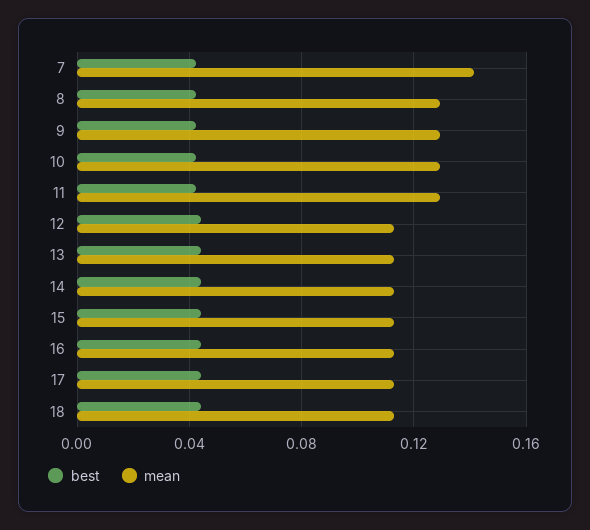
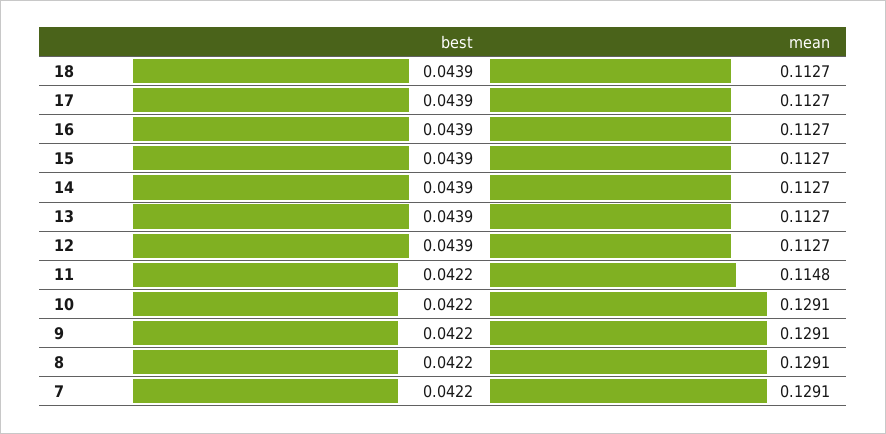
  {
    "best": {
      "7": 0.0422,
      "8": 0.0422,
      "9": 0.0422,
      "10": 0.0422,
      "11": 0.0422,
      "12": 0.0439,
      "13": 0.0439,
      "14": 0.0439,
      "15": 0.0439,
      "16": 0.0439,
      "17": 0.0439,
      "18": 0.0439
    },
    "mean": {
-     "7": 0.14,
+     "7": 0.1291,
      "8": 0.1291,
      "9": 0.1291,
      "10": 0.1291,
-     "11": 0.13,
+     "11": 0.1148,
      "12": 0.1127,
      "13": 0.1127,
      "14": 0.1127,
      "15": 0.1127,
      "16": 0.1127,
      "17": 0.1127,
      "18": 0.1127
    }
  }

